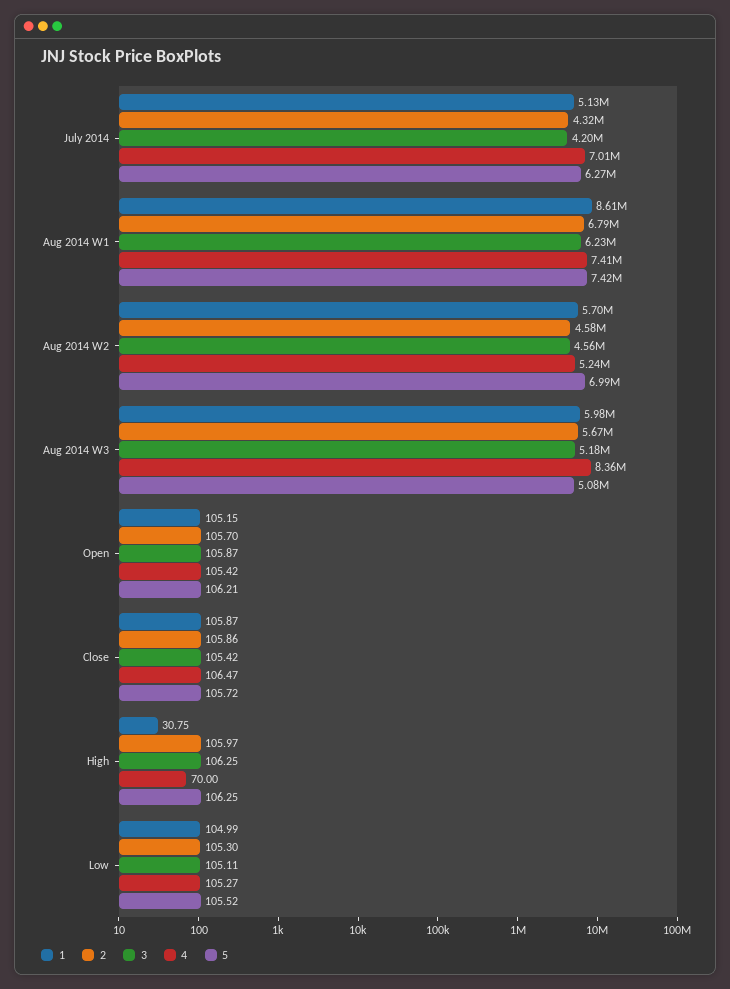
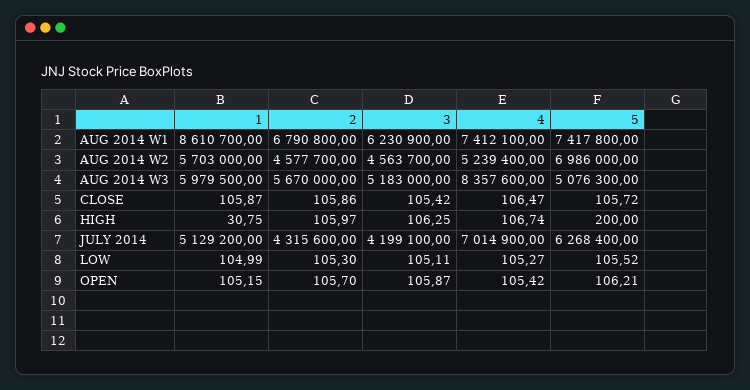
  {
    "1": {
      "July 2014": 5129200,
      "Aug 2014 W1": 8610700,
      "Aug 2014 W2": 5703000,
      "Aug 2014 W3": 5979500,
      "Open": 105.15,
      "Close": 105.87,
      "High": 30.75,
      "Low": 104.99
    },
    "2": {
      "July 2014": 4315600,
      "Aug 2014 W1": 6790800,
      "Aug 2014 W2": 4577700,
      "Aug 2014 W3": 5670000,
      "Open": 105.7,
      "Close": 105.86,
      "High": 105.97,
      "Low": 105.3
    },
    "3": {
      "July 2014": 4199100,
      "Aug 2014 W1": 6230900,
      "Aug 2014 W2": 4563700,
      "Aug 2014 W3": 5183000,
      "Open": 105.87,
      "Close": 105.42,
      "High": 106.25,
      "Low": 105.11
    },
    "4": {
      "July 2014": 7014900,
      "Aug 2014 W1": 7412100,
      "Aug 2014 W2": 5239400,
      "Aug 2014 W3": 8357600,
      "Open": 105.42,
      "Close": 106.47,
-     "High": 70,
+     "High": 106.74,
      "Low": 105.27
    },
    "5": {
      "July 2014": 6268400,
      "Aug 2014 W1": 7417800,
      "Aug 2014 W2": 6986000,
      "Aug 2014 W3": 5076300,
      "Open": 106.21,
      "Close": 105.72,
-     "High": 106.25,
+     "High": 200,
      "Low": 105.52
    }
  }

